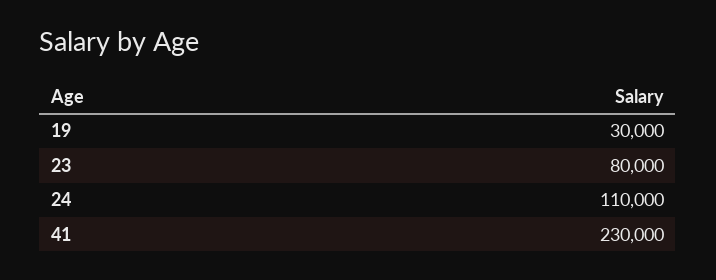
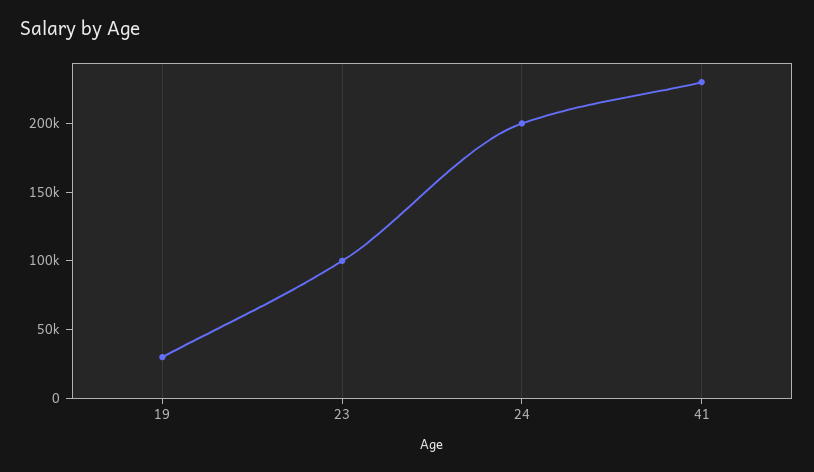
  {
    "19": 30000,
-   "23": 80000,
+   "23": 100000,
-   "24": 110000,
+   "24": 200000,
    "41": 230000
  }

